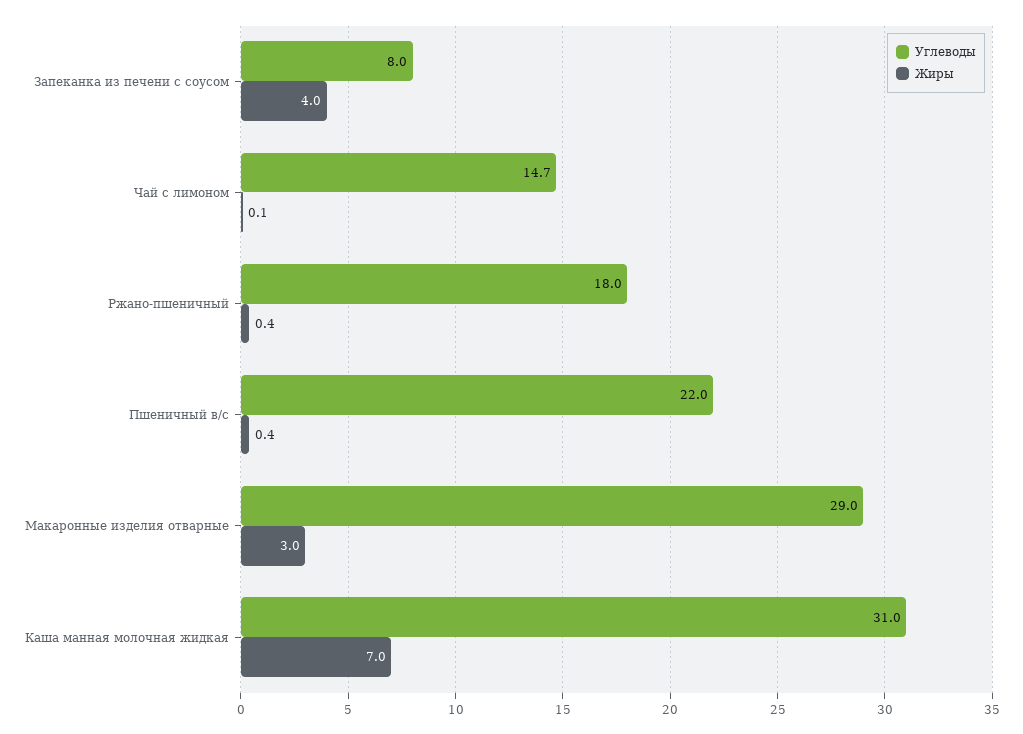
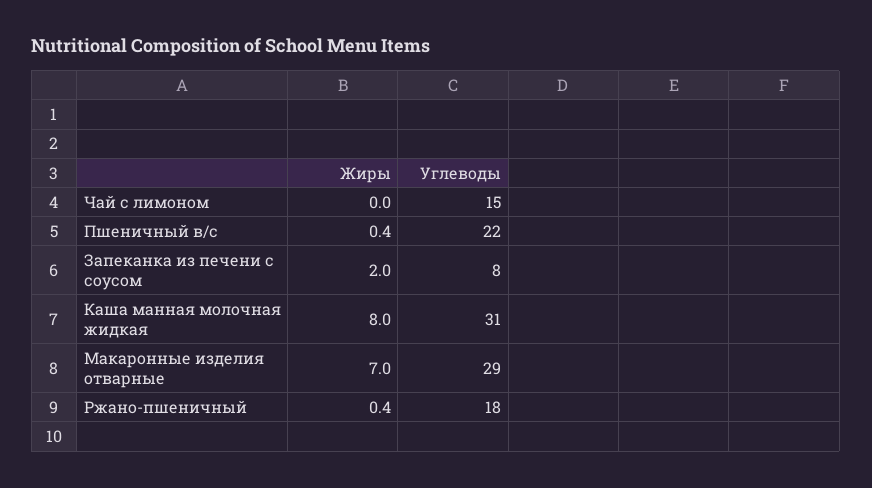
  {
    "Углеводы": {
      "Запеканка из печени с соусом": 8,
-     "Чай с лимоном": 14.7,
+     "Чай с лимоном": 15,
      "Ржано-пшеничный": 18,
      "Пшеничный в/с": 22,
      "Макаронные изделия отварные": 29,
      "Каша манная молочная жидкая": 31
    },
    "Жиры": {
-     "Запеканка из печени с соусом": 4,
+     "Запеканка из печени с соусом": 2,
-     "Чай с лимоном": 0.1,
+     "Чай с лимоном": 0,
      "Ржано-пшеничный": 0.4,
      "Пшеничный в/с": 0.4,
-     "Макаронные изделия отварные": 3,
+     "Макаронные изделия отварные": 7,
-     "Каша манная молочная жидкая": 7
+     "Каша манная молочная жидкая": 8
    }
  }

